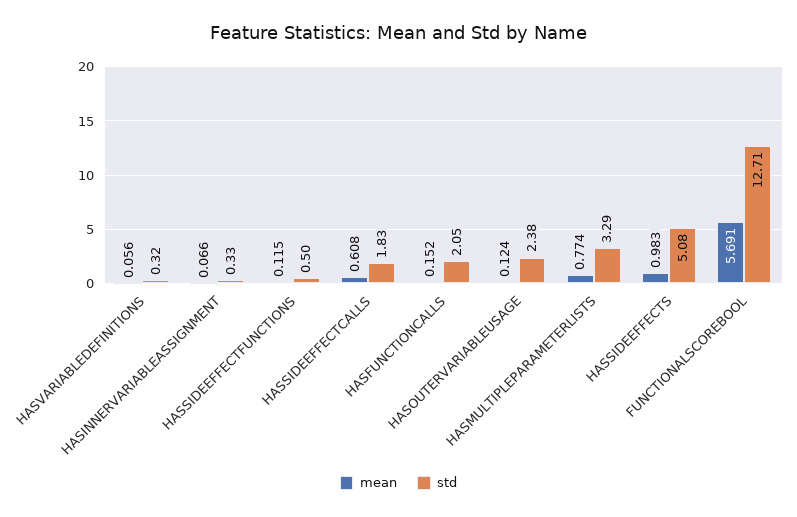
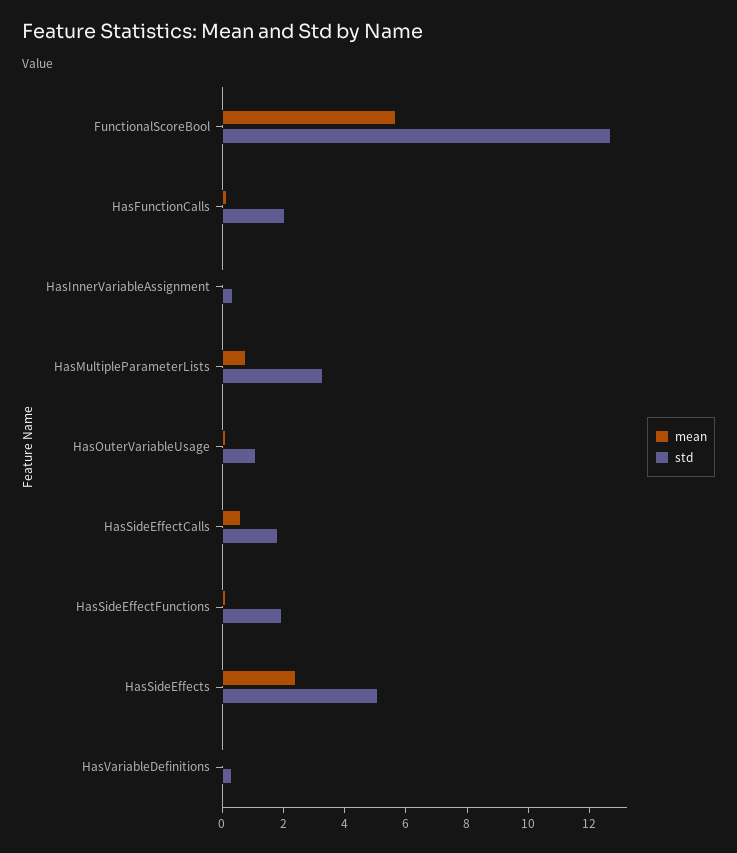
  {
    "mean": {
      "HASVARIABLEDEFINITIONS": 0.056,
      "HASINNERVARIABLEASSIGNMENT": 0.066,
      "HASSIDEEFFECTFUNCTIONS": 0.115,
      "HASSIDEEFFECTCALLS": 0.608,
      "HASFUNCTIONCALLS": 0.152,
      "HASOUTERVARIABLEUSAGE": 0.124,
      "HASMULTIPLEPARAMETERLISTS": 0.774,
-     "HASSIDEEFFECTS": 0.983,
+     "HASSIDEEFFECTS": 2.5,
      "FUNCTIONALSCOREBOOL": 5.691
    },
    "std": {
      "HASVARIABLEDEFINITIONS": 0.32,
      "HASINNERVARIABLEASSIGNMENT": 0.33,
-     "HASSIDEEFFECTFUNCTIONS": 0.5,
+     "HASSIDEEFFECTFUNCTIONS": 2,
      "HASSIDEEFFECTCALLS": 1.83,
      "HASFUNCTIONCALLS": 2.05,
-     "HASOUTERVARIABLEUSAGE": 2.38,
+     "HASOUTERVARIABLEUSAGE": 1,
      "HASMULTIPLEPARAMETERLISTS": 3.29,
      "HASSIDEEFFECTS": 5.08,
      "FUNCTIONALSCOREBOOL": 12.71
    }
  }

